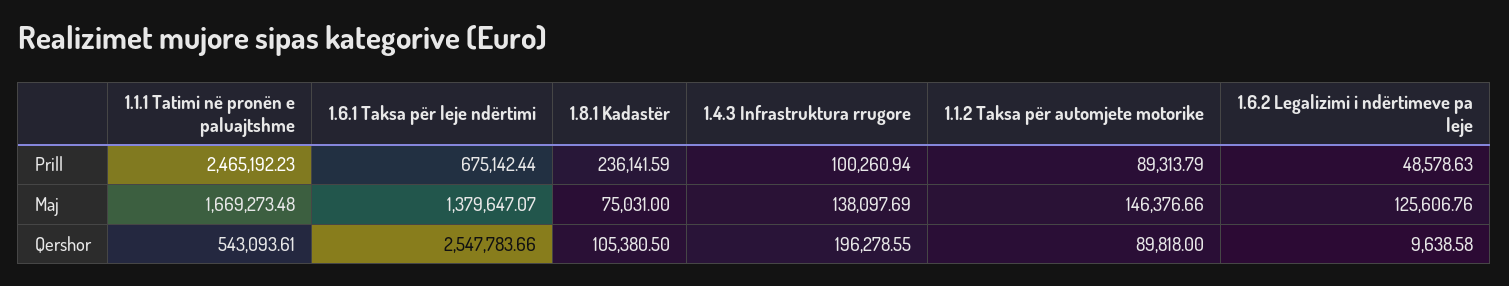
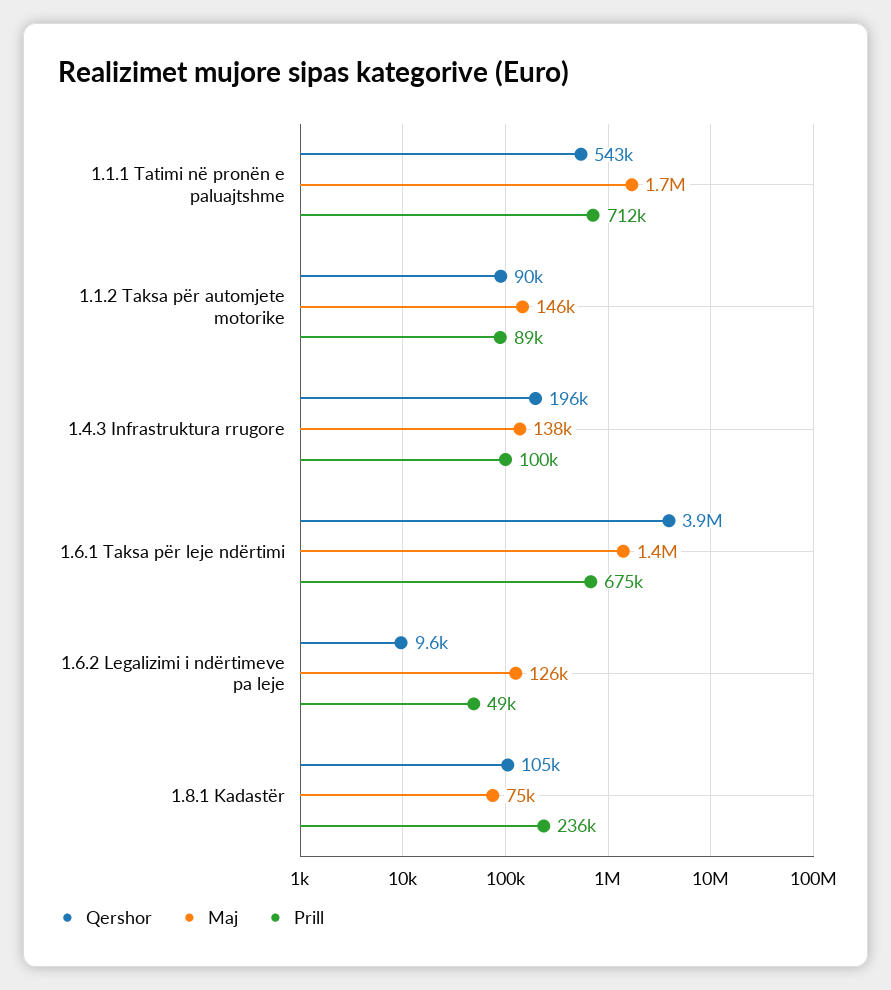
  {
    "Prill": {
-     "1.1.1 Tatimi në pronën e paluajtshme": 2465192.23,
+     "1.1.1 Tatimi në pronën e paluajtshme": 712000,
      "1.6.1 Taksa për leje ndërtimi": 675142.44,
      "1.8.1 Kadastër": 236141.59,
      "1.4.3 Infrastruktura rrugore": 100260.94,
      "1.1.2 Taksa për automjete motorike": 89313.79,
      "1.6.2 Legalizimi i ndërtimeve pa leje": 48578.63
    },
    "Maj": {
      "1.1.1 Tatimi në pronën e paluajtshme": 1669273.48,
      "1.6.1 Taksa për leje ndërtimi": 1379647.07,
      "1.8.1 Kadastër": 75031,
      "1.4.3 Infrastruktura rrugore": 138097.69,
      "1.1.2 Taksa për automjete motorike": 146376.66,
      "1.6.2 Legalizimi i ndërtimeve pa leje": 125606.76
    },
    "Qershor": {
      "1.1.1 Tatimi në pronën e paluajtshme": 543093.61,
-     "1.6.1 Taksa për leje ndërtimi": 2547783.66,
+     "1.6.1 Taksa për leje ndërtimi": 3900000,
      "1.8.1 Kadastër": 105380.5,
      "1.4.3 Infrastruktura rrugore": 196278.55,
      "1.1.2 Taksa për automjete motorike": 89818,
      "1.6.2 Legalizimi i ndërtimeve pa leje": 9638.58
    }
  }

